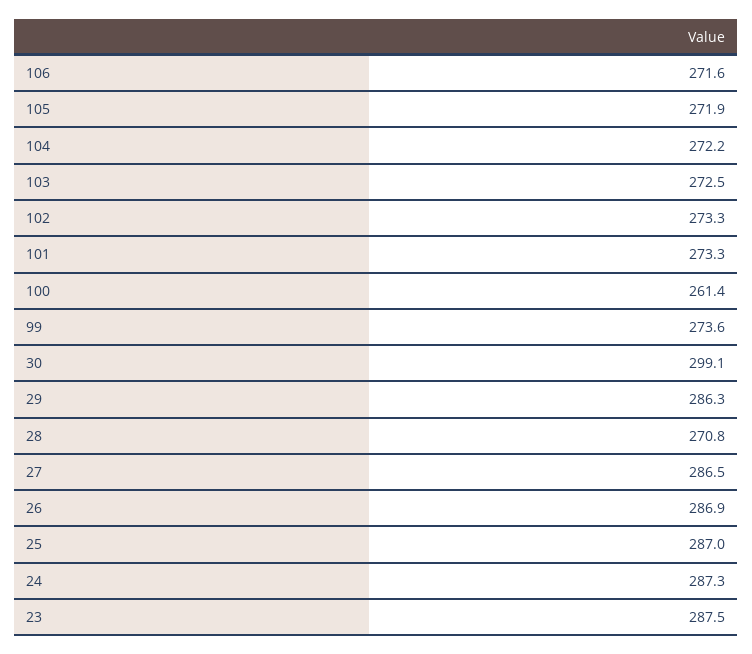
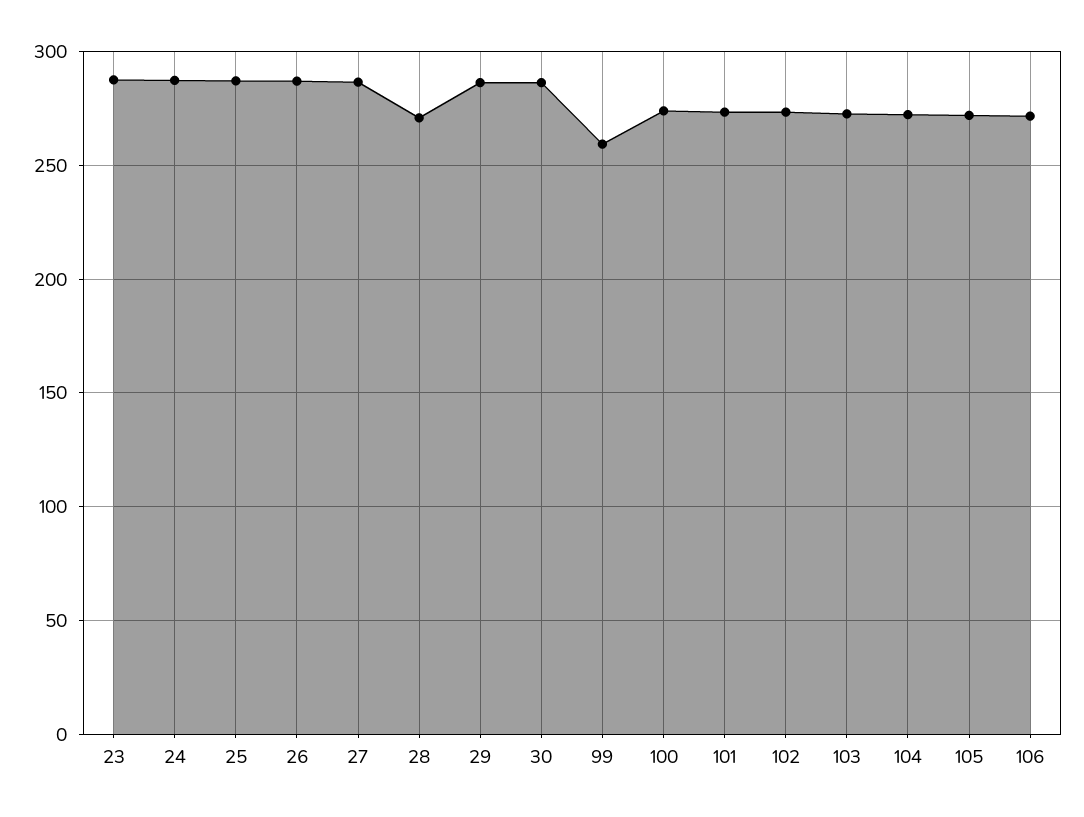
  {
    "106": 271.6,
    "105": 271.9,
    "104": 272.2,
    "103": 272.5,
    "102": 273.3,
    "101": 273.3,
-   "100": 261.4,
+   "100": 275,
-   "99": 273.6,
+   "99": 260,
-   "30": 299.1,
+   "30": 285,
    "29": 286.3,
    "28": 270.8,
    "27": 286.5,
    "26": 286.9,
    "25": 287,
    "24": 287.3,
    "23": 287.5
  }

